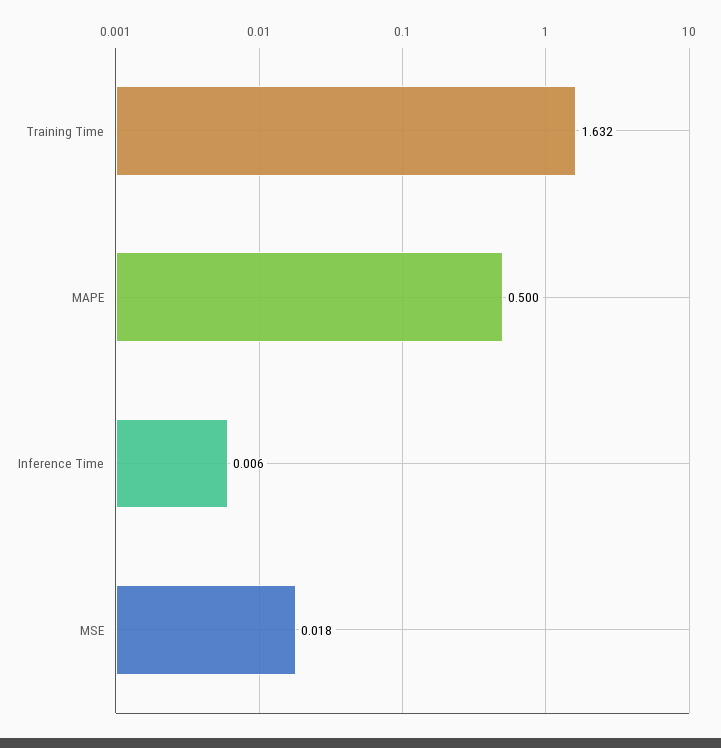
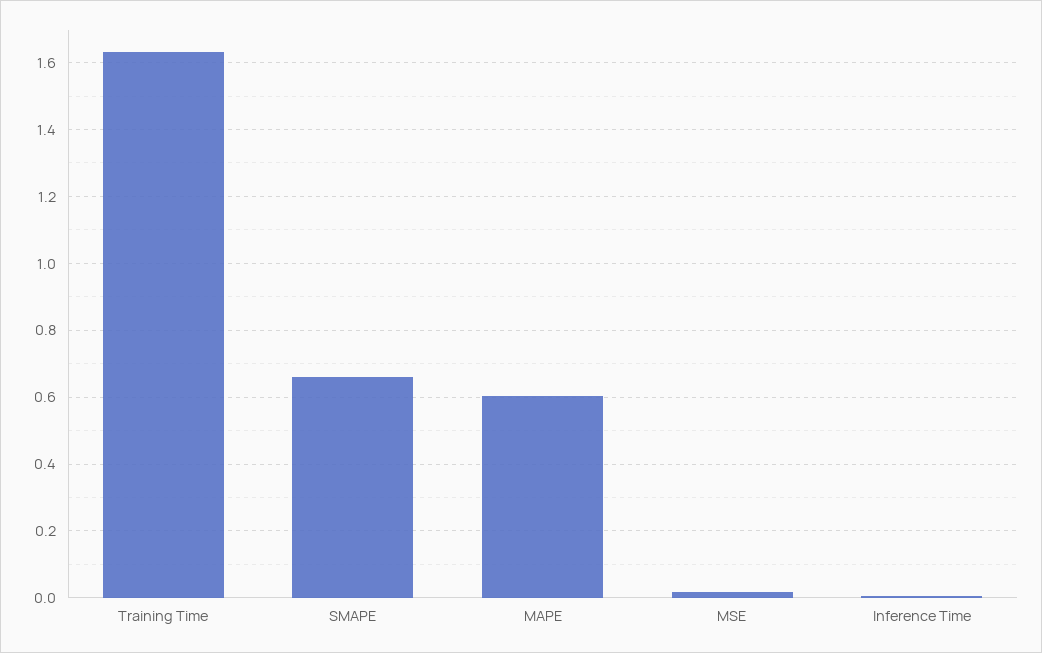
  {
    "Training Time": 1.632,
-   "MAPE": 0.5,
+   "MAPE": 0.6,
    "Inference Time": 0.006,
-   "MSE": 0.018
+   "MSE": 0.018,
+   "SMAPE": 0.66
  }

